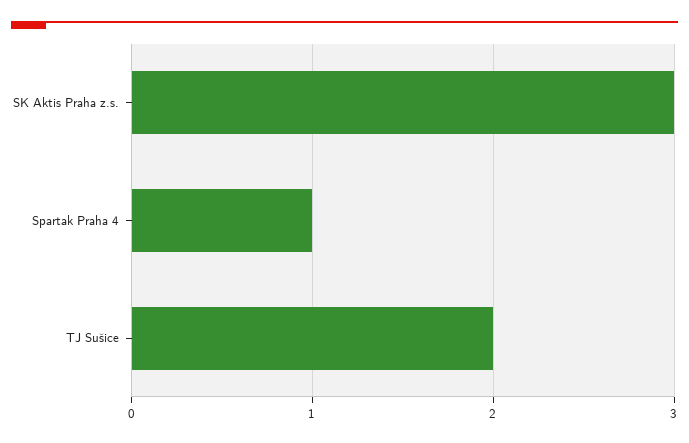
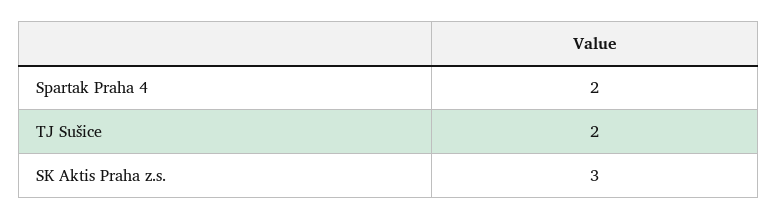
  {
    "SK Aktis Praha z.s.": 3,
-   "Spartak Praha 4": 1,
+   "Spartak Praha 4": 2,
    "TJ Sušice": 2
  }

